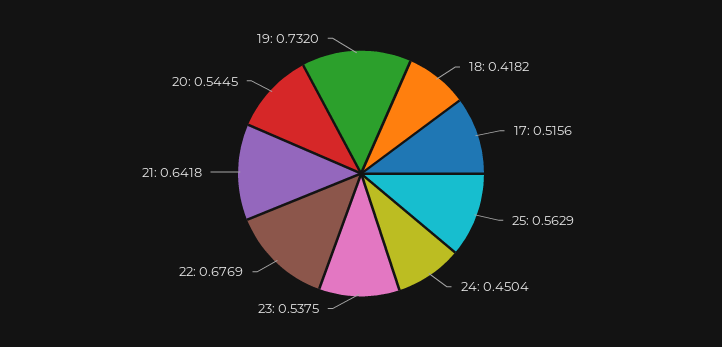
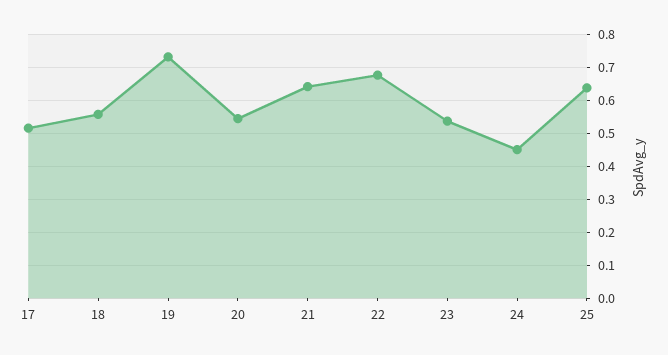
  {
-   "18": 0.4182,
+   "18": 0.56,
    "17": 0.5156,
-   "25": 0.5629,
+   "25": 0.64,
    "24": 0.4504,
    "23": 0.5375,
    "22": 0.6769,
    "21": 0.6418,
    "20": 0.5445,
    "19": 0.732
  }

